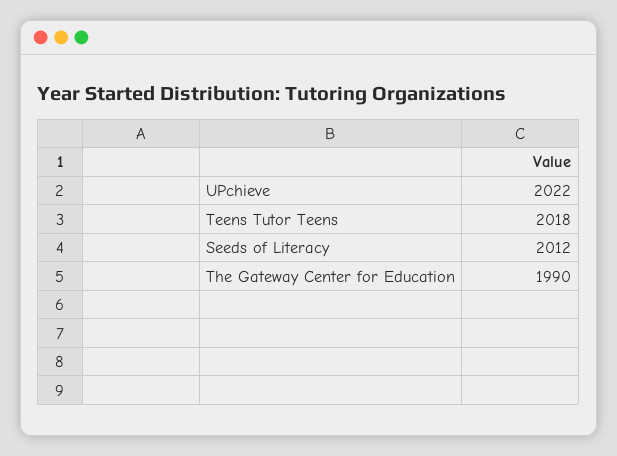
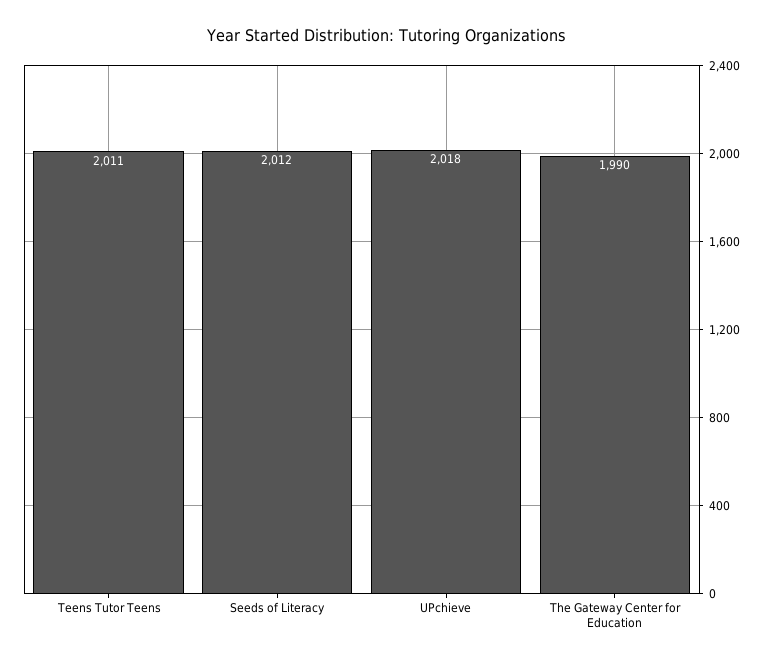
  {
-   "UPchieve": 2022,
+   "UPchieve": 2018,
-   "Teens Tutor Teens": 2018,
+   "Teens Tutor Teens": 2011,
    "Seeds of Literacy": 2012,
    "The Gateway Center for Education": 1990
  }

